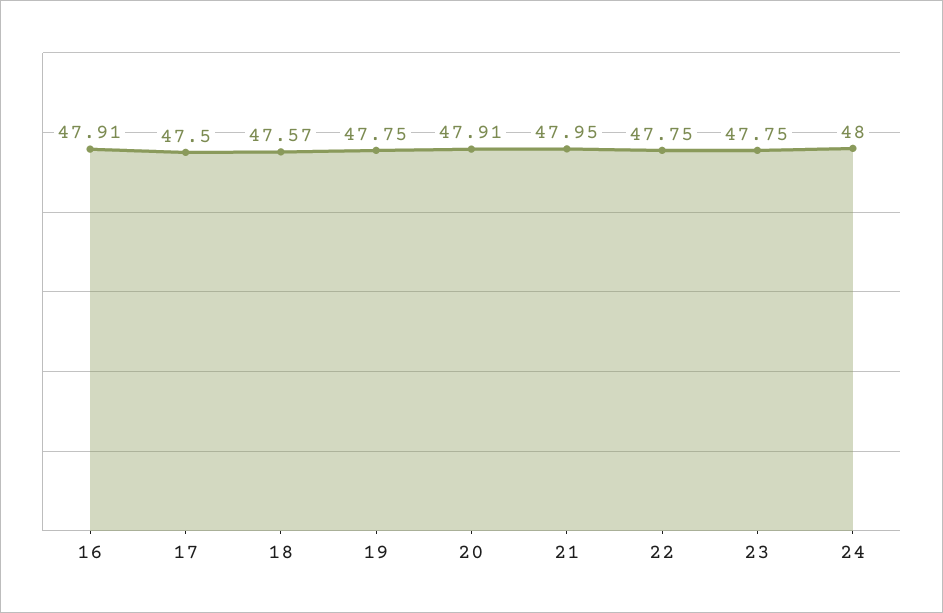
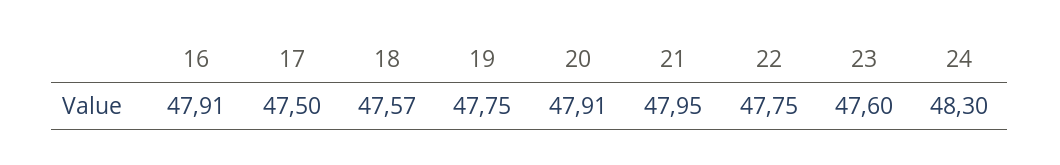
  {
    "16": 47.91,
    "17": 47.5,
    "18": 47.57,
    "19": 47.75,
    "20": 47.91,
    "21": 47.95,
    "22": 47.75,
-   "23": 47.75,
+   "23": 47.6,
-   "24": 48
+   "24": 48.3
  }

